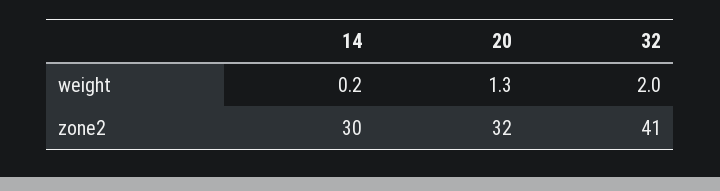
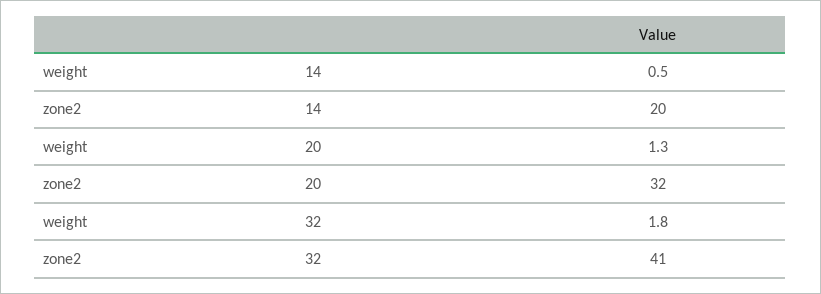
  {
    "14": {
-     "weight": 0.2,
+     "weight": 0.5,
-     "zone2": 30
+     "zone2": 20
    },
    "20": {
      "weight": 1.3,
      "zone2": 32
    },
    "32": {
-     "weight": 2,
+     "weight": 1.8,
      "zone2": 41
    }
  }

